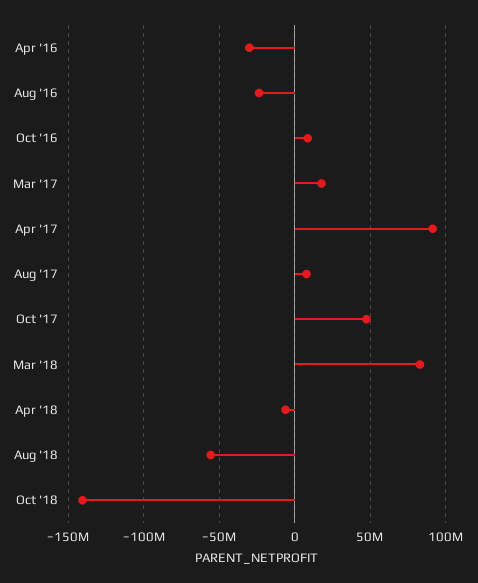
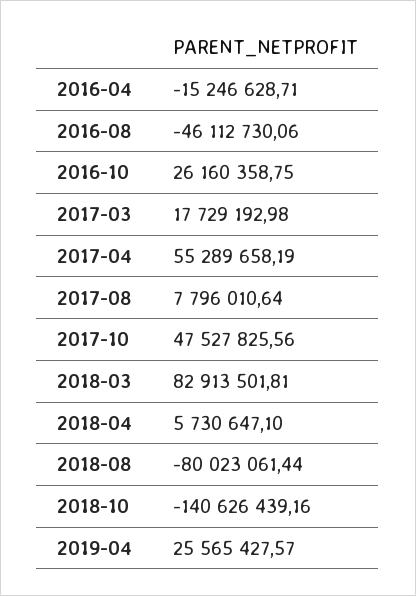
  {
-   "Apr '16": -30000000,
+   "Apr '16": -15246628.71,
-   "Aug '16": -25000000,
+   "Aug '16": -46112730.06,
-   "Oct '16": 10000000,
+   "Oct '16": 26160358.75,
    "Mar '17": 17729192.98,
-   "Apr '17": 90000000,
+   "Apr '17": 55289658.19,
    "Aug '17": 7796010.64,
    "Oct '17": 47527825.56,
    "Mar '18": 82913501.81,
-   "Apr '18": -5000000,
+   "Apr '18": 5730647.1,
-   "Aug '18": -55000000,
+   "Aug '18": -80023061.44,
-   "Oct '18": -140626439.16
+   "Oct '18": -140626439.16,
+   "2019-04": 25565427.57
  }

